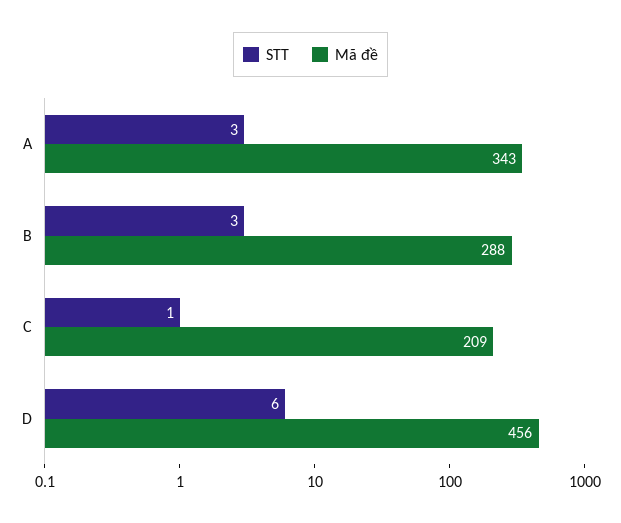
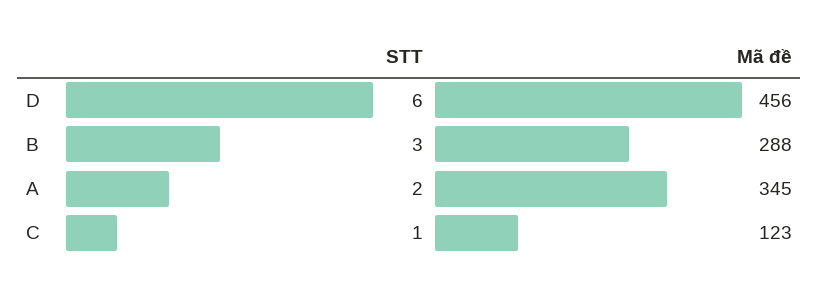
  {
    "STT": {
-     "A": 3,
+     "A": 2,
      "B": 3,
      "C": 1,
      "D": 6
    },
    "Mã đề": {
-     "A": 343,
+     "A": 345,
      "B": 288,
-     "C": 209,
+     "C": 123,
      "D": 456
    }
  }

